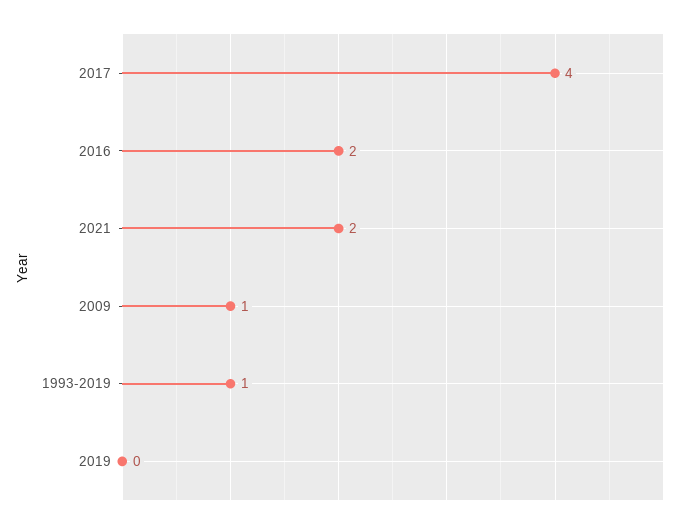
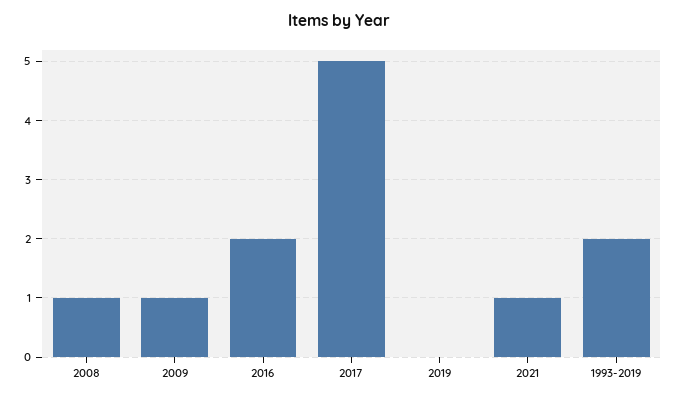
  {
-   "2017": 4,
+   "2017": 5,
    "2016": 2,
-   "2021": 2,
+   "2021": 1,
    "2009": 1,
-   "1993-2019": 1,
+   "1993-2019": 2,
-   "2019": 0
+   "2019": 0,
+   "2008": 1
  }

